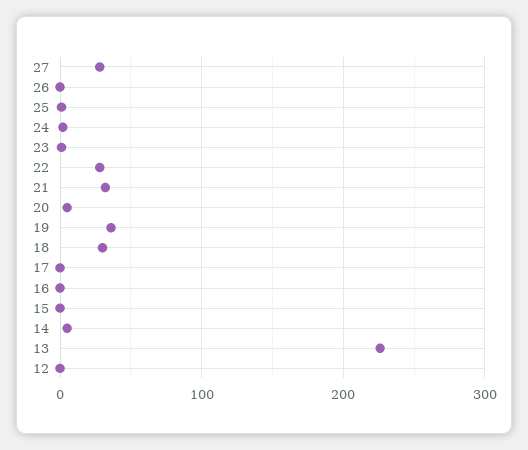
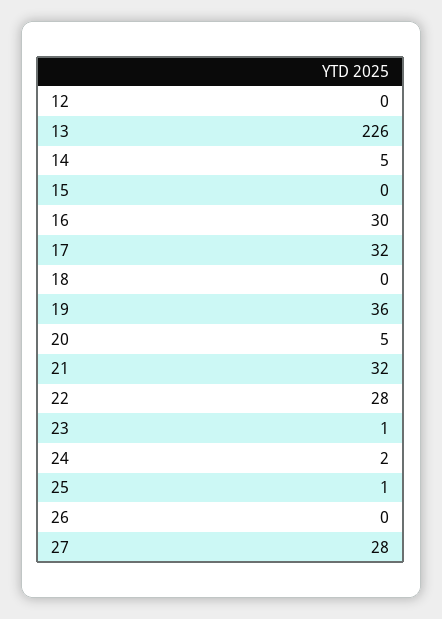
  {
    "27": 28,
    "26": 0,
    "25": 1,
    "24": 2,
    "23": 1,
    "22": 28,
    "21": 32,
    "20": 5,
    "19": 36,
-   "18": 30,
+   "18": 0,
-   "17": 0,
+   "17": 32,
-   "16": 0,
+   "16": 30,
    "15": 0,
    "14": 5,
    "13": 226,
    "12": 0
  }

